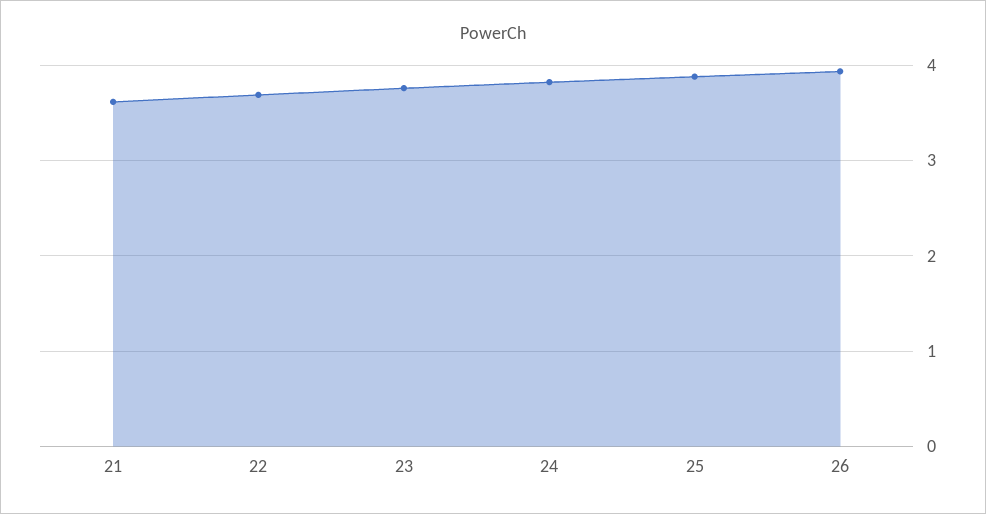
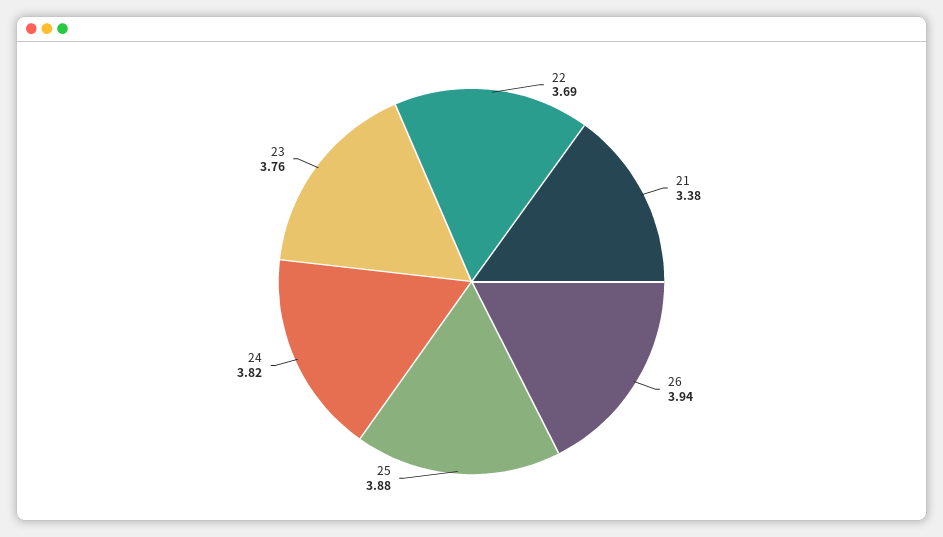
  {
-   "21": 3.6,
+   "21": 3.38,
    "22": 3.69,
    "23": 3.76,
    "24": 3.82,
    "25": 3.88,
    "26": 3.94
  }

